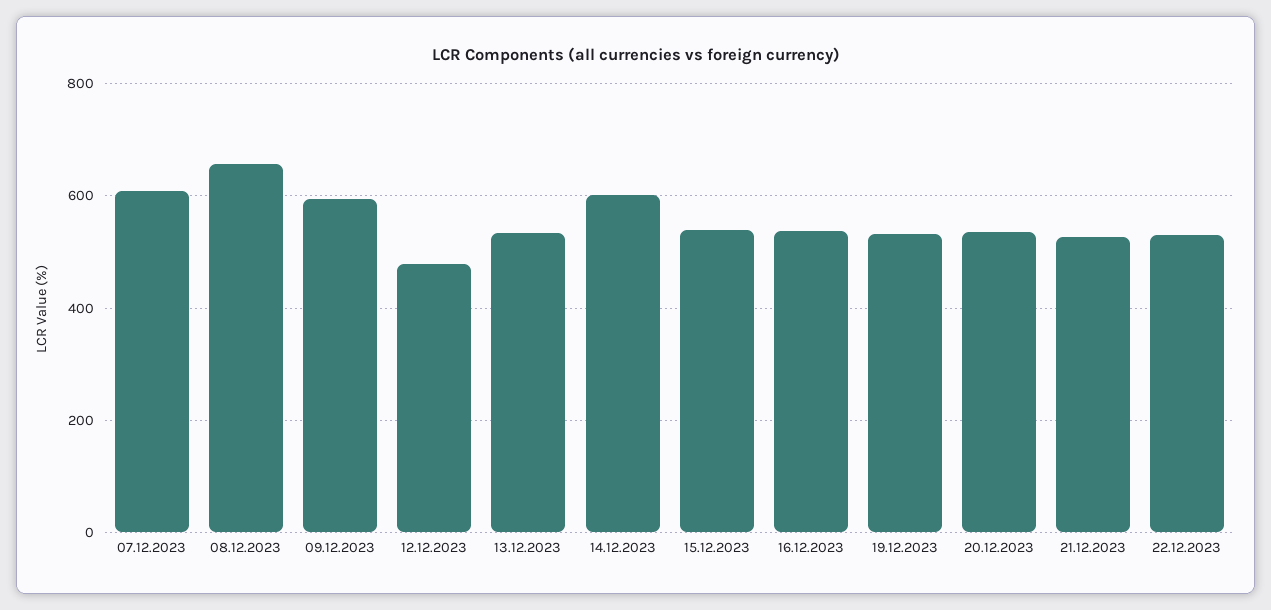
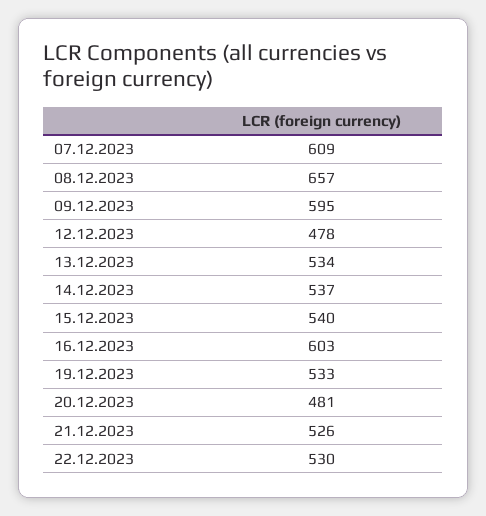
  {
    "07.12.2023": 609,
    "08.12.2023": 657,
    "09.12.2023": 595,
    "12.12.2023": 478,
    "13.12.2023": 534,
-   "14.12.2023": 600,
+   "14.12.2023": 537,
    "15.12.2023": 540,
-   "16.12.2023": 540,
+   "16.12.2023": 603,
    "19.12.2023": 533,
-   "20.12.2023": 540,
+   "20.12.2023": 481,
    "21.12.2023": 526,
    "22.12.2023": 530
  }

